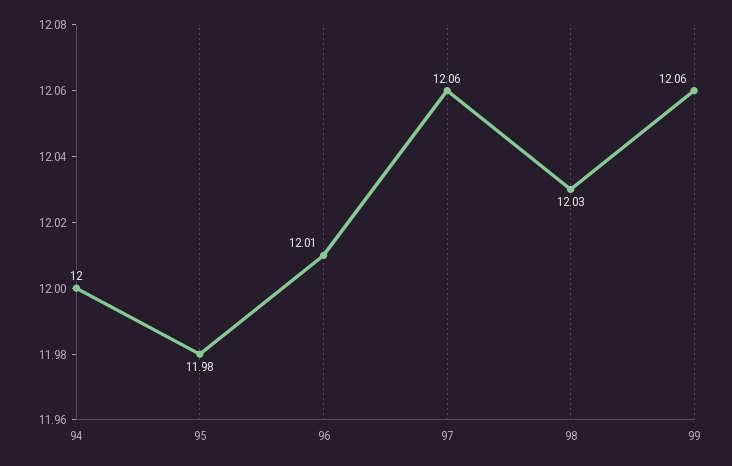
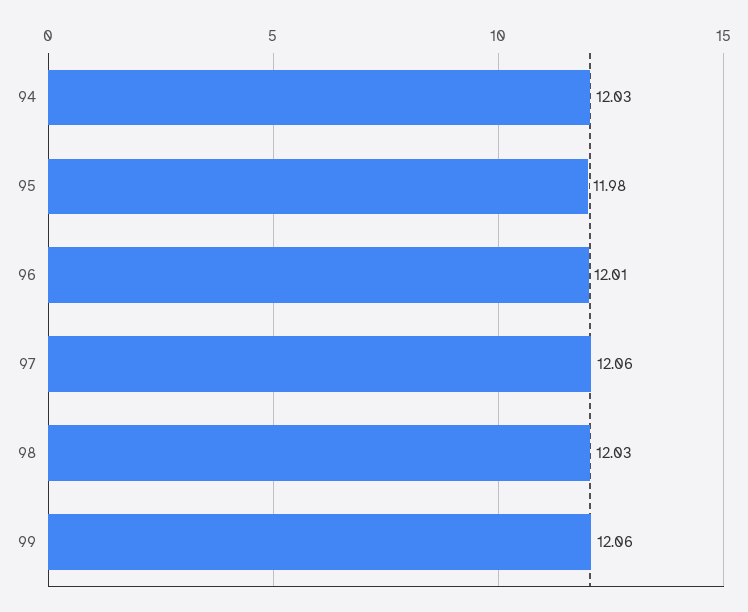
  {
-   "94": 12,
+   "94": 12.03,
    "95": 11.98,
    "96": 12.01,
    "97": 12.06,
    "98": 12.03,
    "99": 12.06
  }

